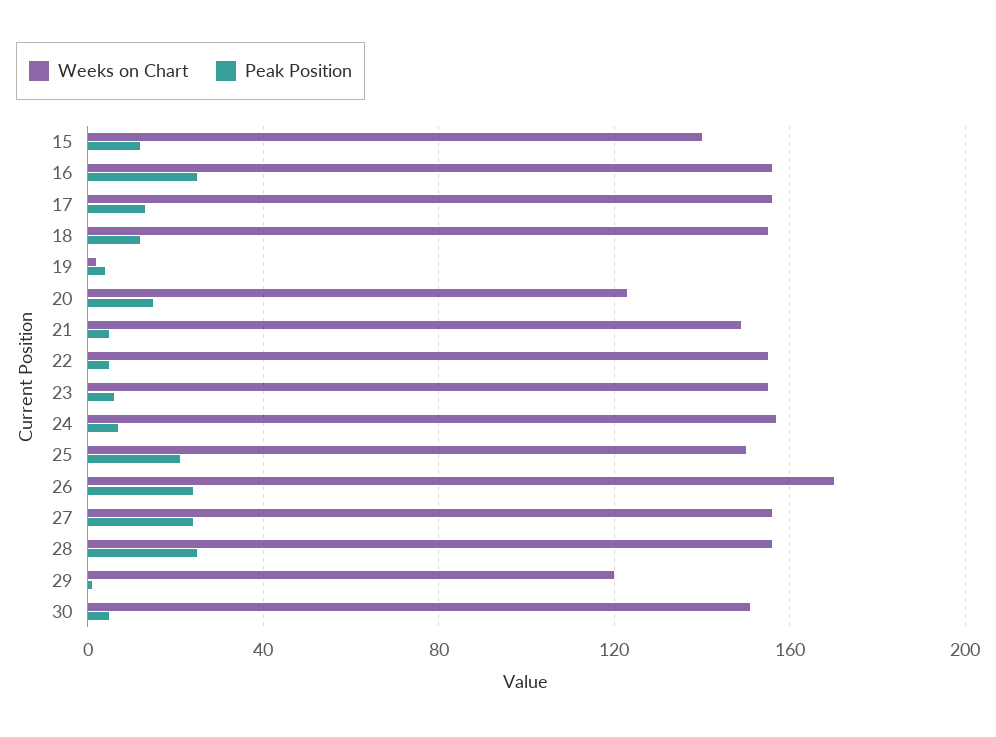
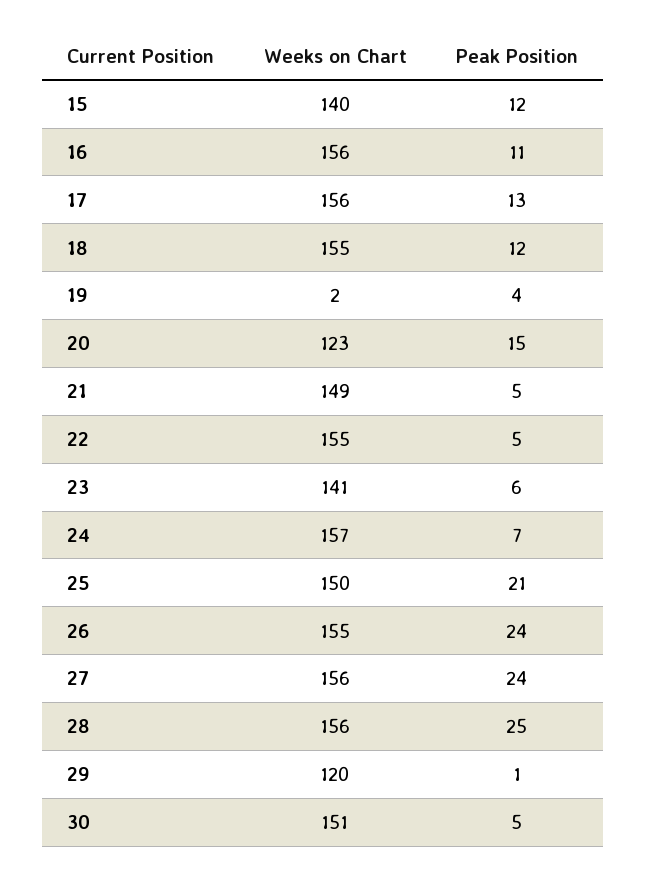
  {
    "Weeks on Chart": {
      "15": 140,
      "16": 156,
      "17": 156,
      "18": 155,
      "19": 2,
      "20": 123,
      "21": 149,
      "22": 155,
-     "23": 155,
+     "23": 141,
      "24": 157,
      "25": 150,
-     "26": 170,
+     "26": 155,
      "27": 156,
      "28": 156,
      "29": 120,
      "30": 151
    },
    "Peak Position": {
      "15": 12,
-     "16": 25,
+     "16": 11,
      "17": 13,
      "18": 12,
      "19": 4,
      "20": 15,
      "21": 5,
      "22": 5,
      "23": 6,
      "24": 7,
      "25": 21,
      "26": 24,
      "27": 24,
      "28": 25,
      "29": 1,
      "30": 5
    }
  }

